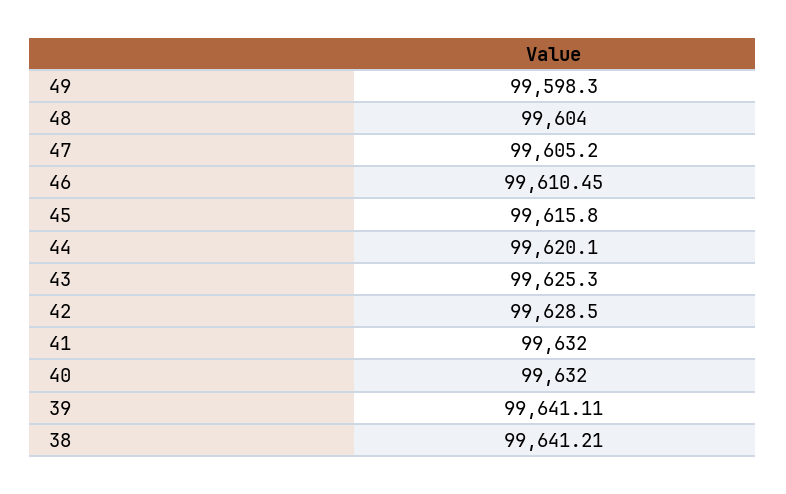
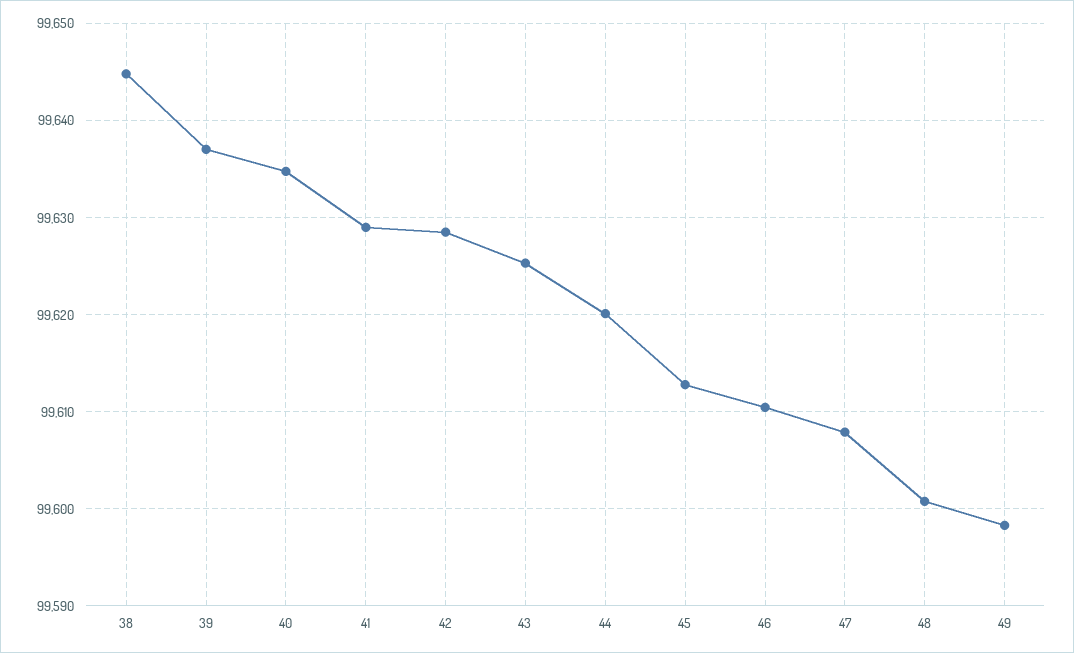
  {
    "49": 99598.3,
-   "48": 99604,
+   "48": 99601,
-   "47": 99605.2,
+   "47": 99608,
    "46": 99610.45,
-   "45": 99615.8,
+   "45": 99613,
    "44": 99620.1,
    "43": 99625.3,
    "42": 99628.5,
-   "41": 99632,
+   "41": 99629,
-   "40": 99632,
+   "40": 99635,
-   "39": 99641.11,
+   "39": 99637,
-   "38": 99641.21
+   "38": 99645
  }

